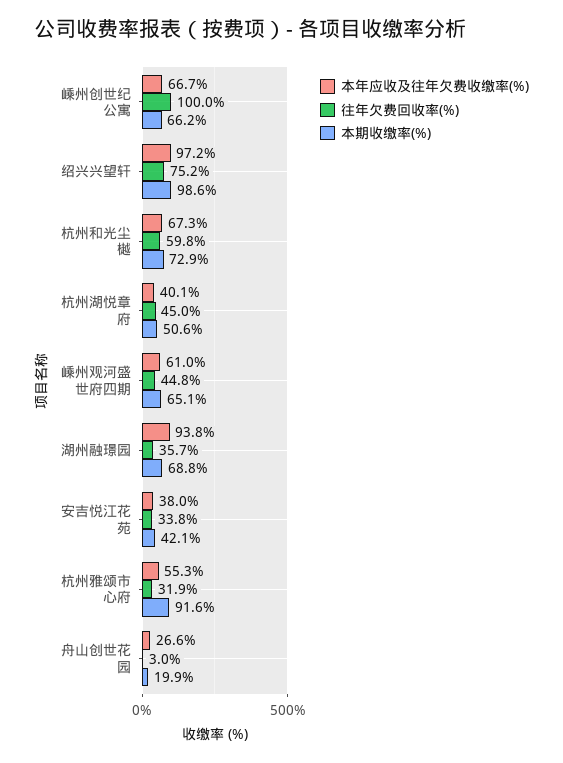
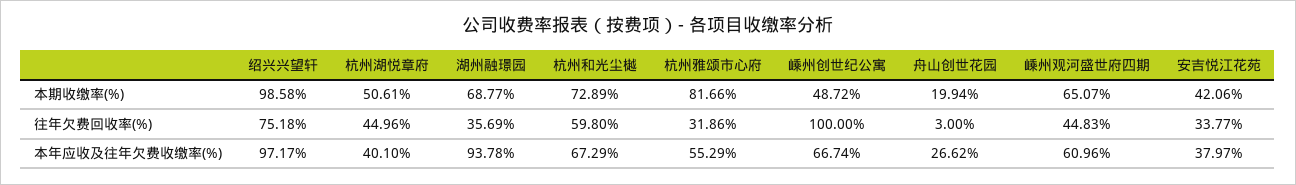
  {
    "本年应收及往年欠费收缴率(%)": {
      "嵊州创世纪公寓": 66.74,
      "绍兴兴望轩": 97.17,
      "杭州和光尘樾": 67.29,
      "杭州湖悦章府": 40.1,
      "嵊州观河盛世府四期": 60.96,
      "湖州融璟园": 93.78,
      "安吉悦江花苑": 37.97,
      "杭州雅颂市心府": 55.29,
      "舟山创世花园": 26.62
    },
    "往年欠费回收率(%)": {
      "嵊州创世纪公寓": 100,
      "绍兴兴望轩": 75.18,
      "杭州和光尘樾": 59.8,
      "杭州湖悦章府": 44.96,
      "嵊州观河盛世府四期": 44.83,
      "湖州融璟园": 35.69,
      "安吉悦江花苑": 33.77,
      "杭州雅颂市心府": 31.86,
      "舟山创世花园": 3
    },
    "本期收缴率(%)": {
-     "嵊州创世纪公寓": 66.2,
+     "嵊州创世纪公寓": 48.72,
      "绍兴兴望轩": 98.58,
      "杭州和光尘樾": 72.89,
      "杭州湖悦章府": 50.61,
      "嵊州观河盛世府四期": 65.07,
      "湖州融璟园": 68.77,
      "安吉悦江花苑": 42.06,
-     "杭州雅颂市心府": 91.6,
+     "杭州雅颂市心府": 81.66,
      "舟山创世花园": 19.94
    }
  }

